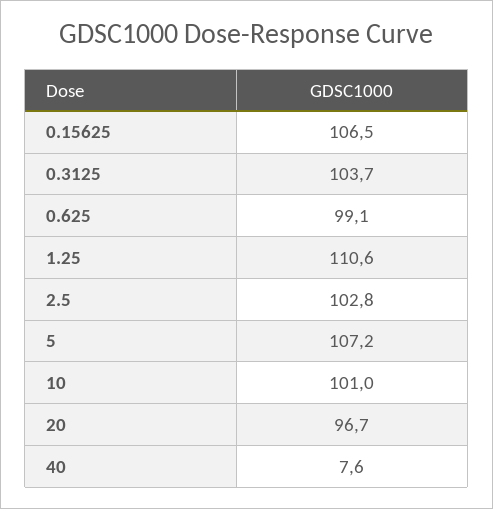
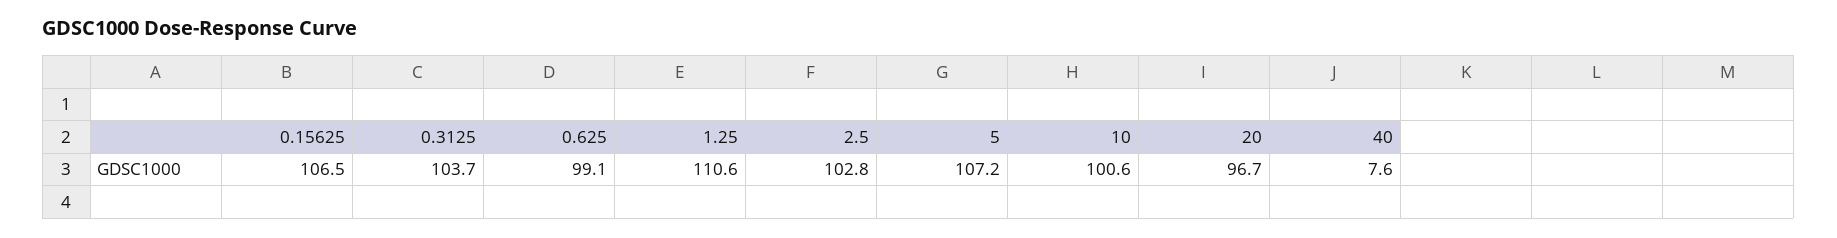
  {
    "0.15625": 106.5,
    "0.3125": 103.7,
    "0.625": 99.1,
    "1.25": 110.6,
    "2.5": 102.8,
    "5": 107.2,
-   "10": 101,
+   "10": 100.6,
    "20": 96.7,
    "40": 7.6
  }

